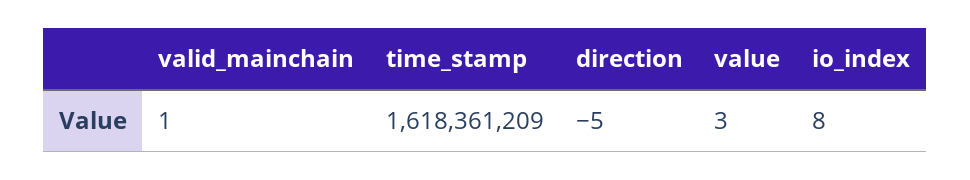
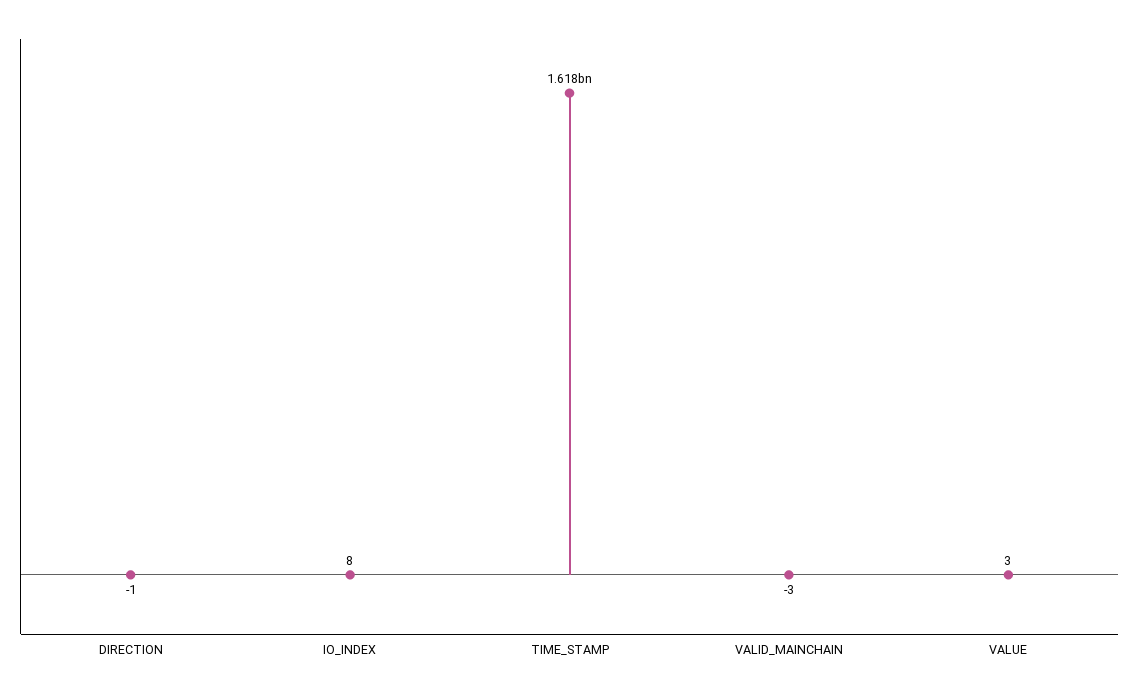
  {
-   "valid_mainchain": 1,
+   "valid_mainchain": -3,
    "time_stamp": 1618361209,
-   "direction": -5,
+   "direction": -1,
    "value": 3,
    "io_index": 8
  }

